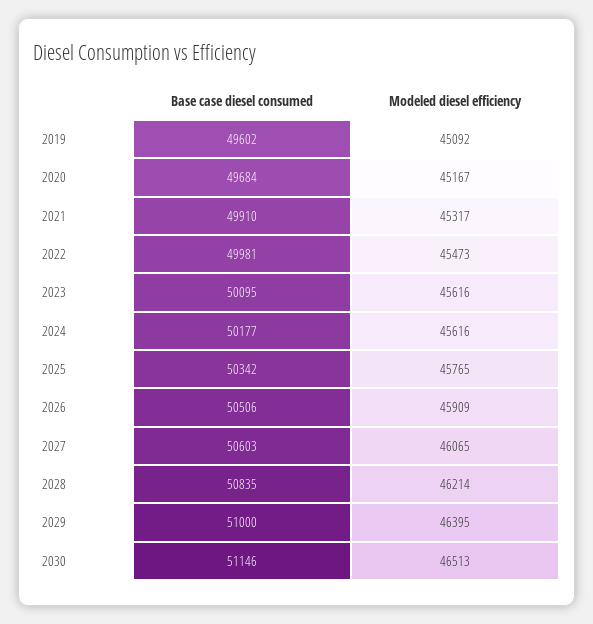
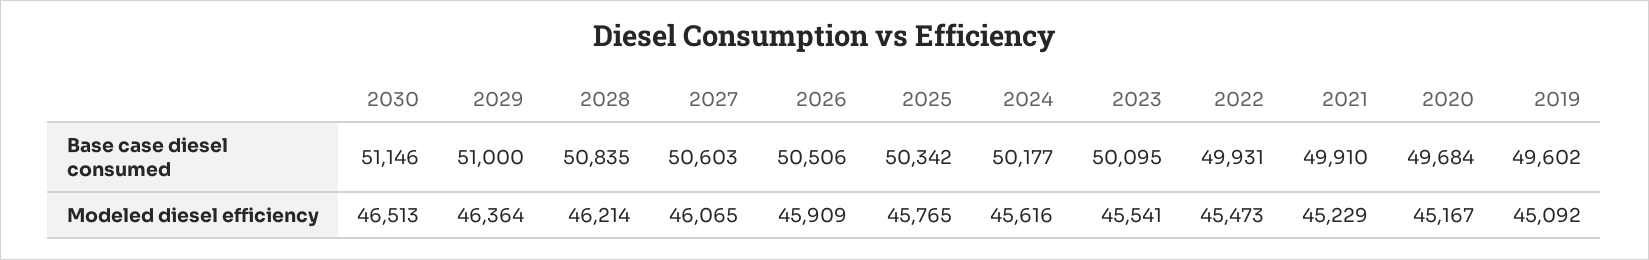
  {
    "Base case diesel consumed": {
      "2019": 49602,
      "2020": 49684,
      "2021": 49910,
-     "2022": 49981,
+     "2022": 49931,
      "2023": 50095,
      "2024": 50177,
      "2025": 50342,
      "2026": 50506,
      "2027": 50603,
      "2028": 50835,
      "2029": 51000,
      "2030": 51146
    },
    "Modeled diesel efficiency": {
      "2019": 45092,
      "2020": 45167,
-     "2021": 45317,
+     "2021": 45229,
      "2022": 45473,
-     "2023": 45616,
+     "2023": 45541,
      "2024": 45616,
      "2025": 45765,
      "2026": 45909,
      "2027": 46065,
      "2028": 46214,
-     "2029": 46395,
+     "2029": 46364,
      "2030": 46513
    }
  }

